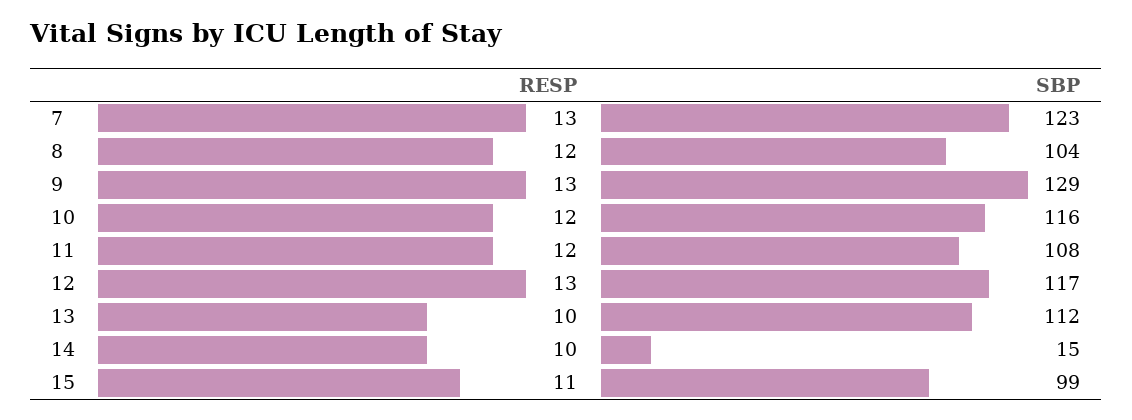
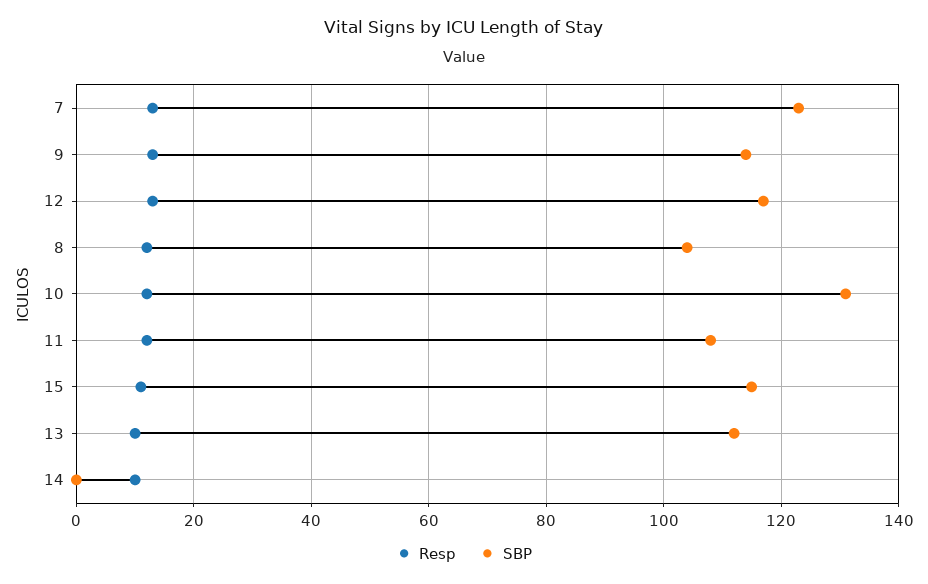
  {
    "RESP": {
      "7": 13,
      "8": 12,
      "9": 13,
      "10": 12,
      "11": 12,
      "12": 13,
      "13": 10,
      "14": 10,
      "15": 11
    },
    "SBP": {
      "7": 123,
      "8": 104,
-     "9": 129,
+     "9": 115,
-     "10": 116,
+     "10": 130,
      "11": 108,
      "12": 117,
      "13": 112,
-     "14": 15,
+     "14": 0,
-     "15": 99
+     "15": 115
    }
  }

